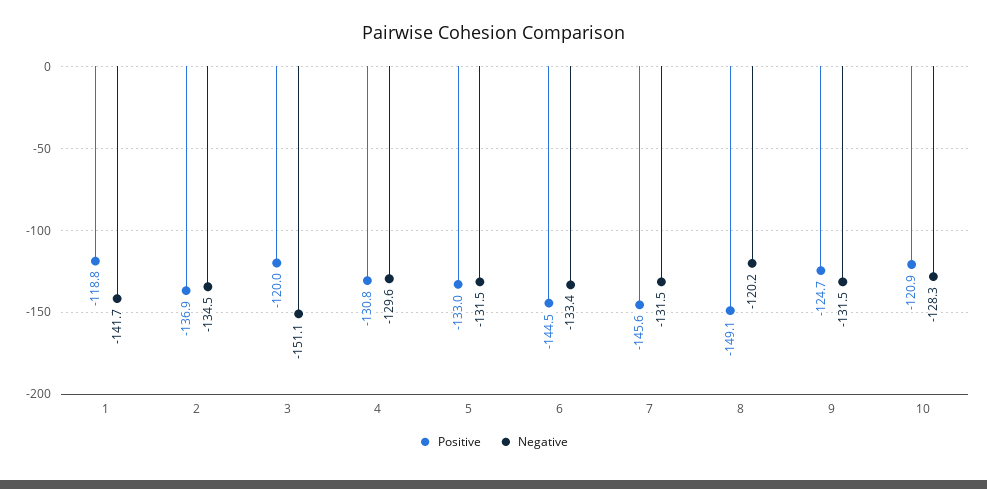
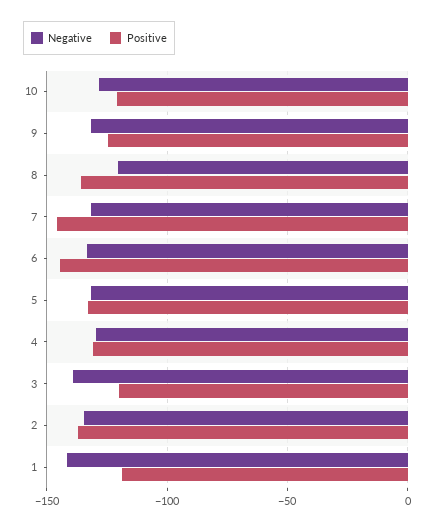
  {
    "Positive": {
      "1": -118.8,
      "2": -136.9,
      "3": -120,
      "4": -130.8,
      "5": -133,
      "6": -144.5,
      "7": -145.6,
-     "8": -149.1,
+     "8": -135,
      "9": -124.7,
      "10": -120.9
    },
    "Negative": {
      "1": -141.7,
      "2": -134.5,
-     "3": -151.1,
+     "3": -140,
      "4": -129.6,
      "5": -131.5,
      "6": -133.4,
      "7": -131.5,
      "8": -120.2,
      "9": -131.5,
      "10": -128.3
    }
  }

